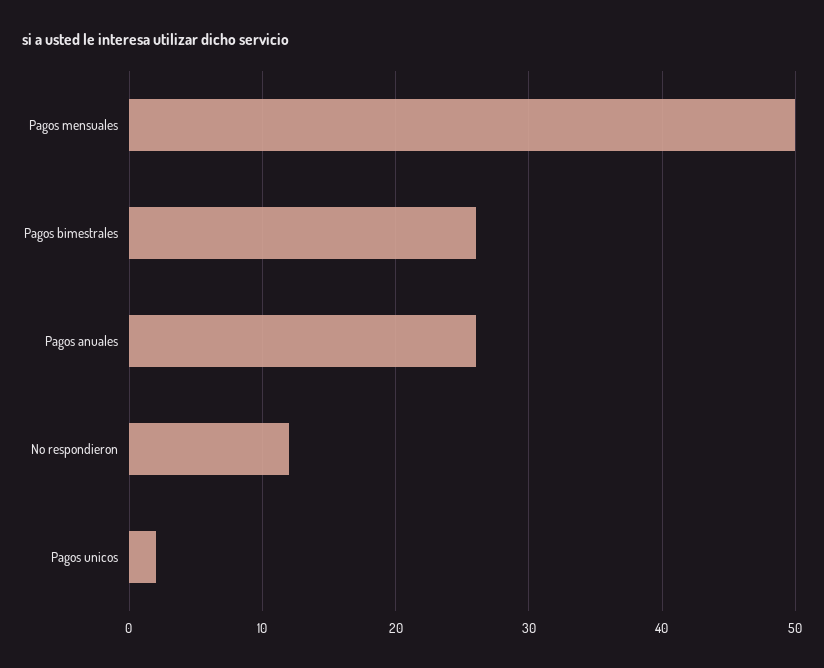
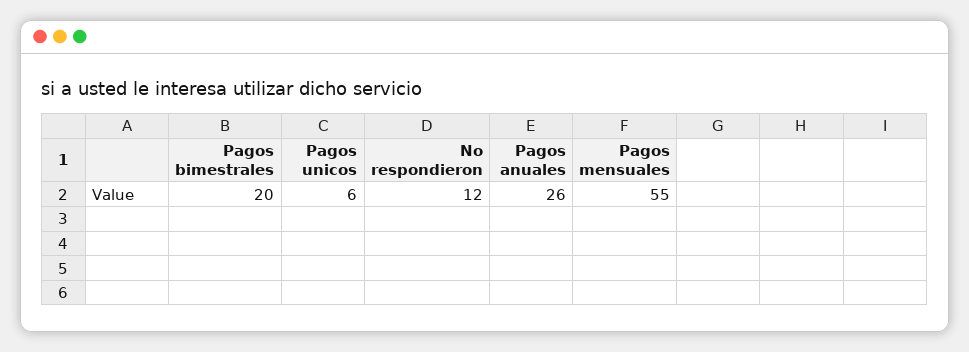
  {
-   "Pagos mensuales": 50,
+   "Pagos mensuales": 55,
-   "Pagos bimestrales": 26,
+   "Pagos bimestrales": 20,
    "Pagos anuales": 26,
    "No respondieron": 12,
-   "Pagos unicos": 2
+   "Pagos unicos": 6
  }

